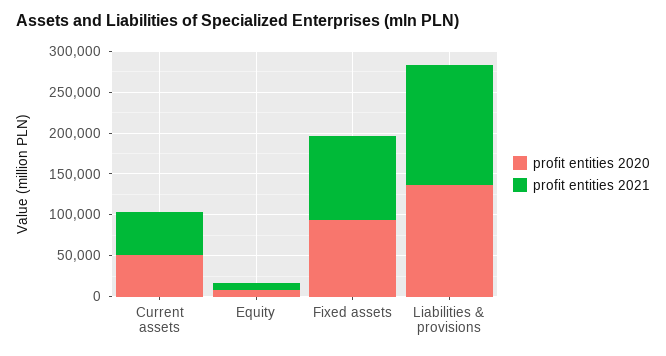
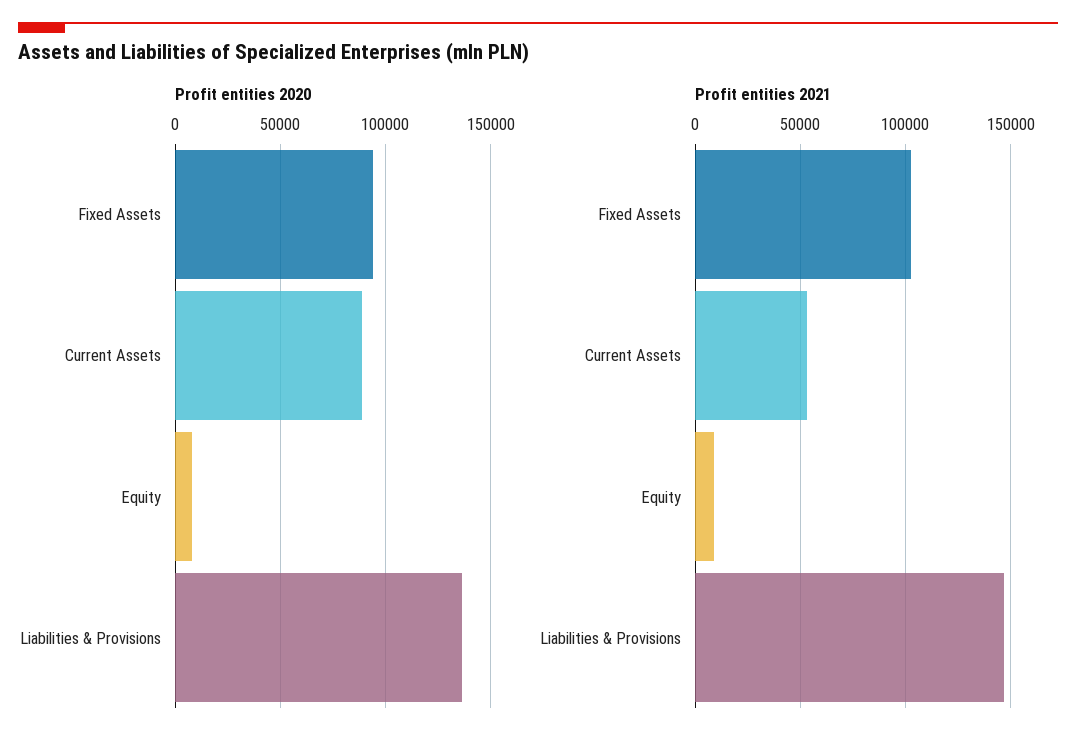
  {
    "profit entities 2020": {
-     "Current assets": 50000,
+     "Current assets": 90000,
      "Equity": 10000,
      "Fixed assets": 95000,
      "Liabilities & provisions": 135000
    },
    "profit entities 2021": {
      "Current assets": 55000,
      "Equity": 10000,
      "Fixed assets": 105000,
      "Liabilities & provisions": 145000
    }
  }

